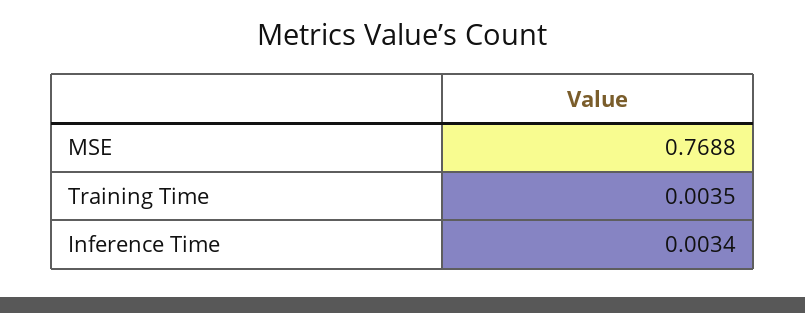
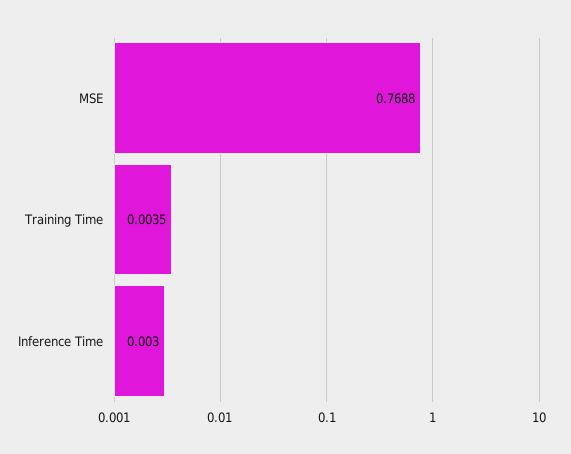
  {
    "MSE": 0.7688,
    "Training Time": 0.0035,
-   "Inference Time": 0.0034
+   "Inference Time": 0.003
  }

